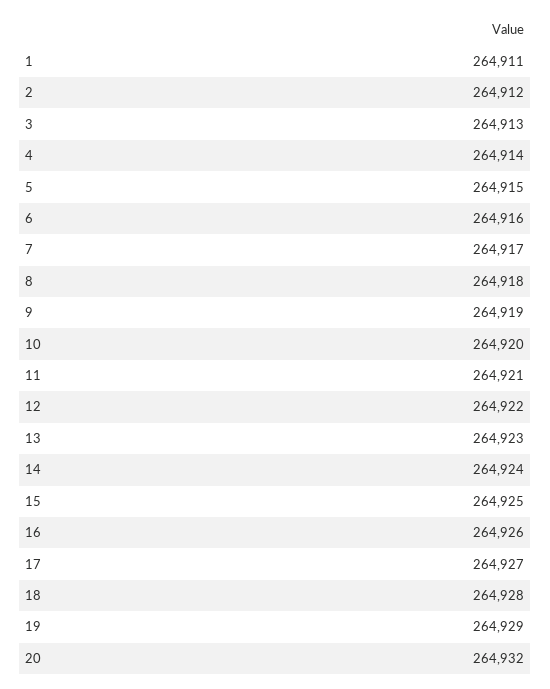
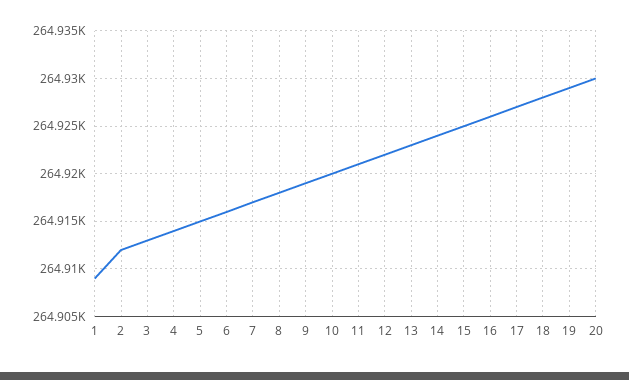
  {
-   "1": 264911,
+   "1": 264909,
    "2": 264912,
    "3": 264913,
    "4": 264914,
    "5": 264915,
    "6": 264916,
    "7": 264917,
    "8": 264918,
    "9": 264919,
    "10": 264920,
    "11": 264921,
    "12": 264922,
    "13": 264923,
    "14": 264924,
    "15": 264925,
    "16": 264926,
    "17": 264927,
    "18": 264928,
    "19": 264929,
-   "20": 264932
+   "20": 264930
  }

